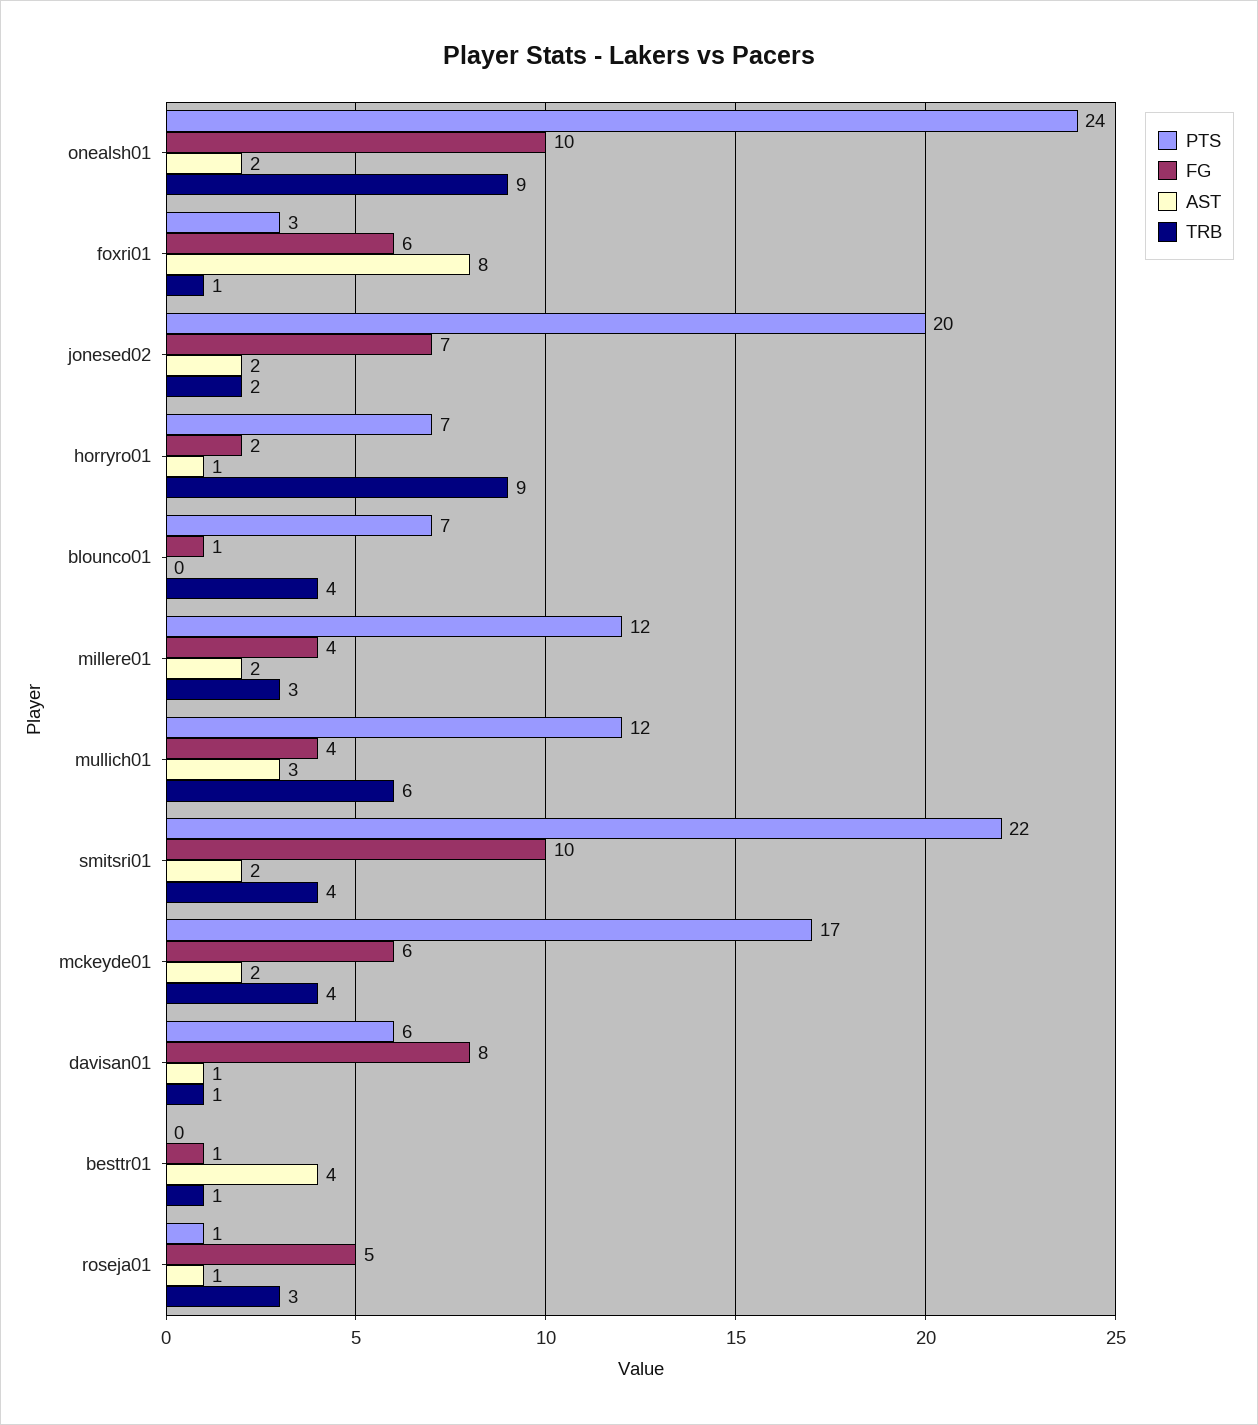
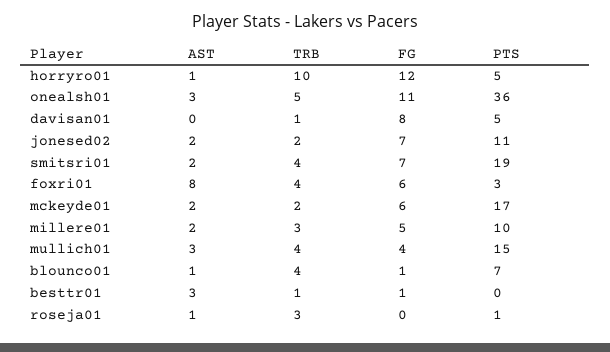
  {
    "PTS": {
-     "onealsh01": 24,
+     "onealsh01": 36,
      "foxri01": 3,
-     "jonesed02": 20,
+     "jonesed02": 11,
-     "horryro01": 7,
+     "horryro01": 5,
      "blounco01": 7,
-     "millere01": 12,
+     "millere01": 10,
-     "mullich01": 12,
+     "mullich01": 15,
-     "smitsri01": 22,
+     "smitsri01": 19,
      "mckeyde01": 17,
-     "davisan01": 6,
+     "davisan01": 5,
      "besttr01": 0,
      "roseja01": 1
    },
    "FG": {
-     "onealsh01": 10,
+     "onealsh01": 11,
      "foxri01": 6,
      "jonesed02": 7,
-     "horryro01": 2,
+     "horryro01": 12,
      "blounco01": 1,
-     "millere01": 4,
+     "millere01": 5,
      "mullich01": 4,
-     "smitsri01": 10,
+     "smitsri01": 7,
      "mckeyde01": 6,
      "davisan01": 8,
      "besttr01": 1,
-     "roseja01": 5
+     "roseja01": 0
    },
    "AST": {
-     "onealsh01": 2,
+     "onealsh01": 3,
      "foxri01": 8,
      "jonesed02": 2,
      "horryro01": 1,
-     "blounco01": 0,
+     "blounco01": 1,
      "millere01": 2,
      "mullich01": 3,
      "smitsri01": 2,
      "mckeyde01": 2,
-     "davisan01": 1,
+     "davisan01": 0,
-     "besttr01": 4,
+     "besttr01": 3,
      "roseja01": 1
    },
    "TRB": {
-     "onealsh01": 9,
+     "onealsh01": 5,
-     "foxri01": 1,
+     "foxri01": 4,
      "jonesed02": 2,
-     "horryro01": 9,
+     "horryro01": 10,
      "blounco01": 4,
      "millere01": 3,
-     "mullich01": 6,
+     "mullich01": 4,
      "smitsri01": 4,
-     "mckeyde01": 4,
+     "mckeyde01": 2,
      "davisan01": 1,
      "besttr01": 1,
      "roseja01": 3
    }
  }

